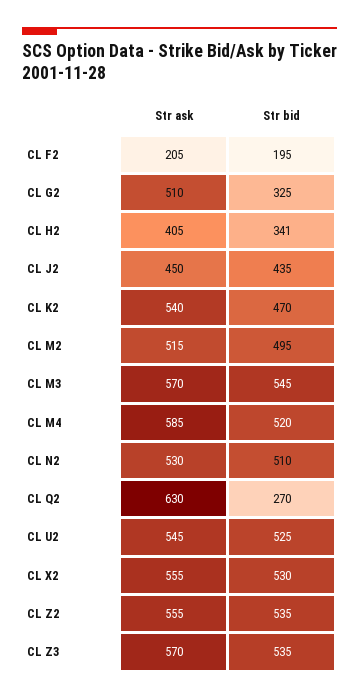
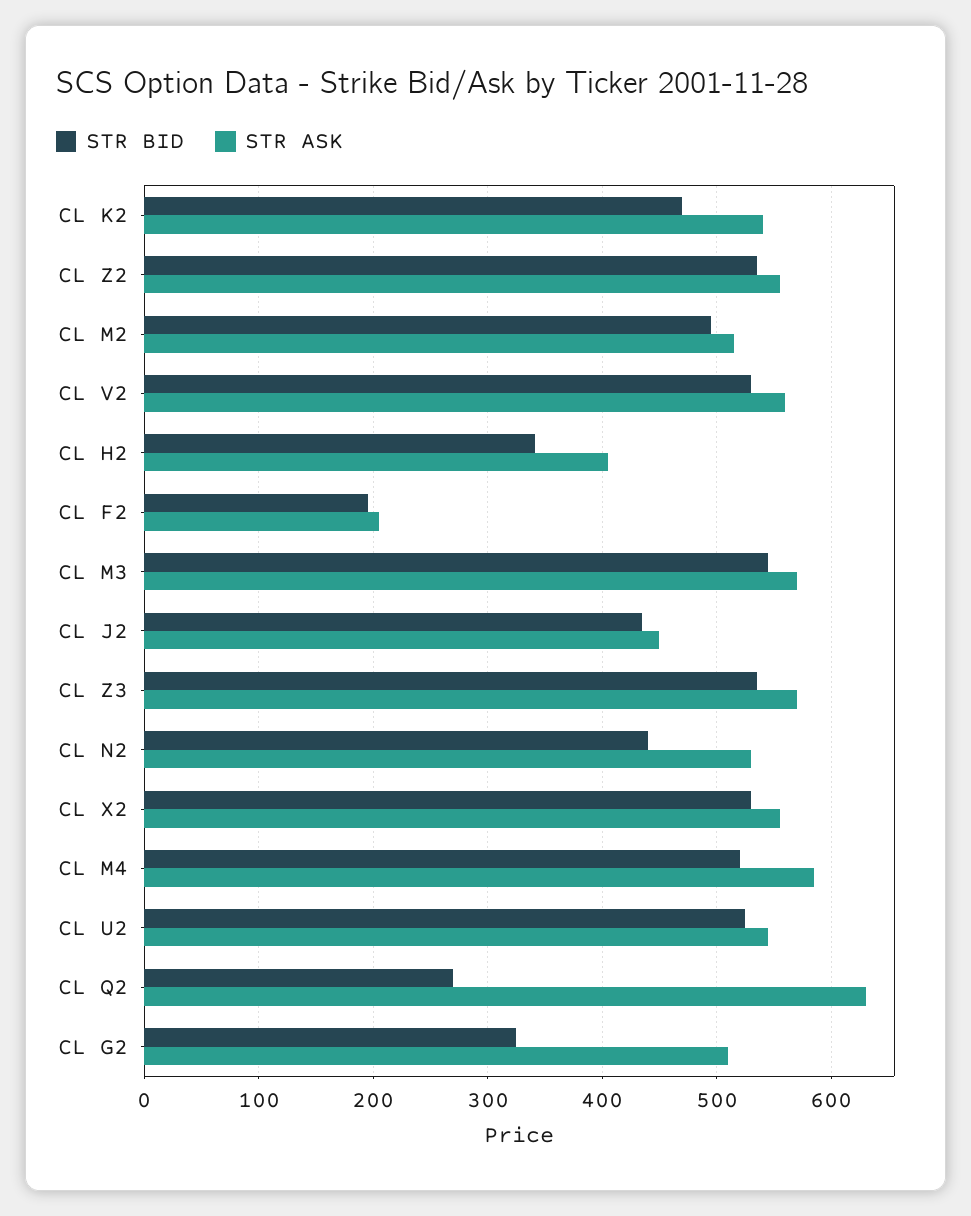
  {
    "Str ask": {
      "CL F2": 205,
      "CL G2": 510,
      "CL H2": 405,
      "CL J2": 450,
      "CL K2": 540,
      "CL M2": 515,
      "CL M3": 570,
      "CL M4": 585,
      "CL N2": 530,
      "CL Q2": 630,
      "CL U2": 545,
      "CL X2": 555,
      "CL Z2": 555,
-     "CL Z3": 570
+     "CL Z3": 570,
+     "CL V2": 560
    },
    "Str bid": {
      "CL F2": 195,
      "CL G2": 325,
      "CL H2": 341,
      "CL J2": 435,
      "CL K2": 470,
      "CL M2": 495,
      "CL M3": 545,
      "CL M4": 520,
-     "CL N2": 510,
+     "CL N2": 440,
      "CL Q2": 270,
      "CL U2": 525,
      "CL X2": 530,
      "CL Z2": 535,
-     "CL Z3": 535
+     "CL Z3": 535,
+     "CL V2": 530
    }
  }

